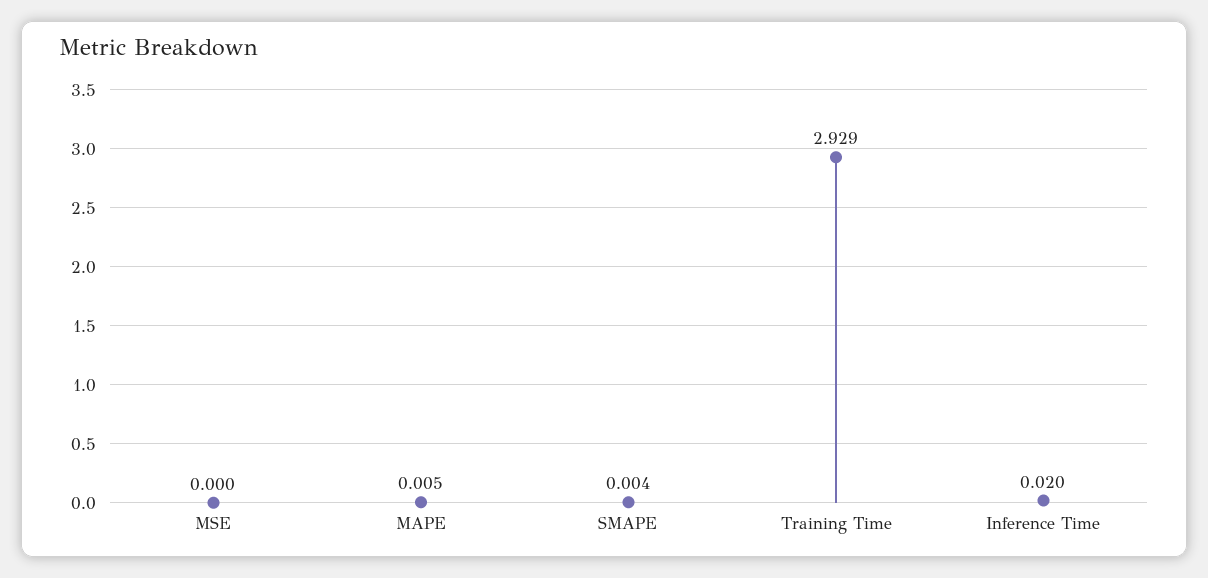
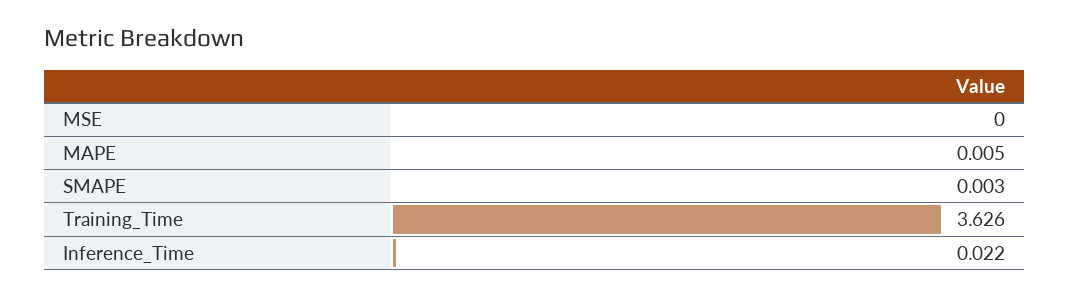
  {
    "MSE": 0,
    "MAPE": 0.005,
-   "SMAPE": 0.004,
+   "SMAPE": 0.003,
-   "Training Time": 2.929,
+   "Training Time": 3.626,
-   "Inference Time": 0.02
+   "Inference Time": 0.022
  }

